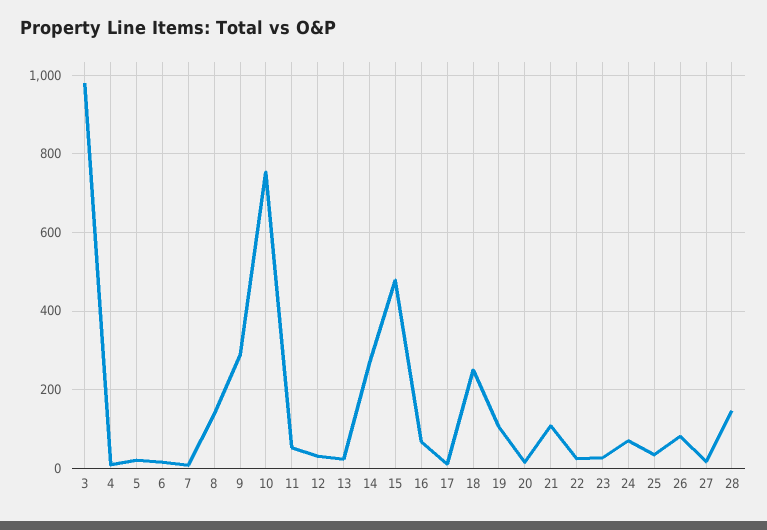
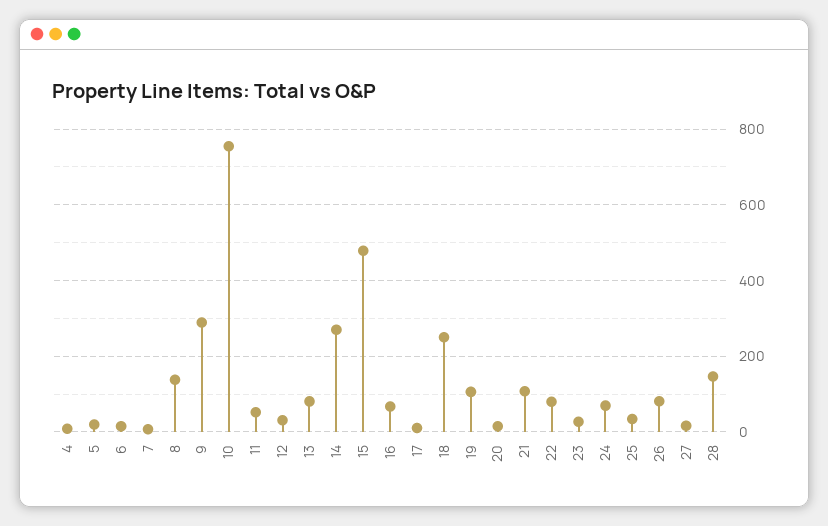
  {
-   "3": 980,
    "4": 0,
    "5": 20,
    "6": 20,
    "7": 0,
    "8": 140,
    "9": 280,
    "10": 760,
    "11": 60,
    "12": 40,
-   "13": 20,
+   "13": 80,
    "14": 260,
    "15": 480,
    "16": 60,
    "17": 20,
    "18": 260,
    "19": 100,
    "20": 20,
    "21": 100,
-   "22": 20,
+   "22": 80,
    "23": 20,
    "24": 60,
    "25": 40,
    "26": 80,
    "27": 20,
    "28": 140
  }

